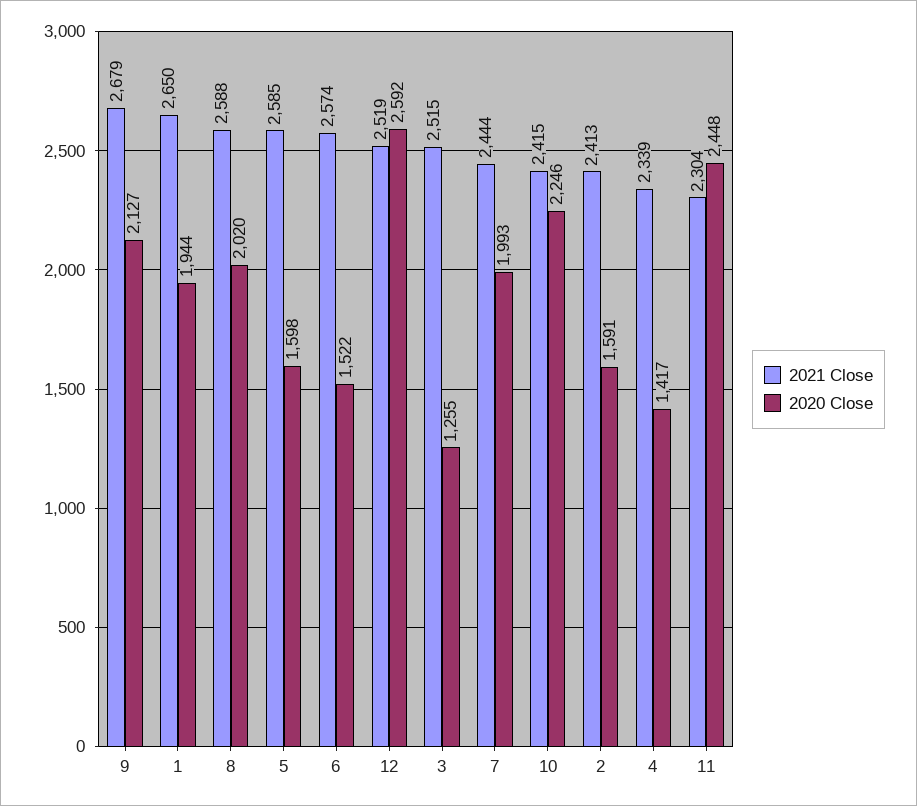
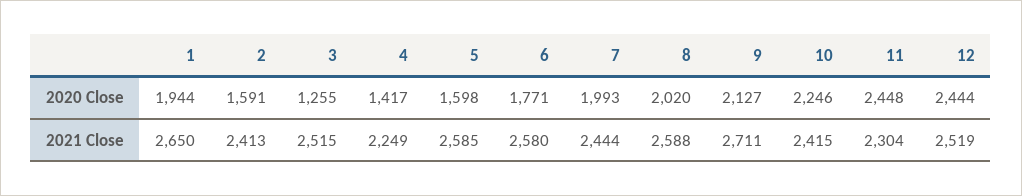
  {
    "2021 Close": {
-     "9": 2679,
+     "9": 2711,
      "1": 2650,
      "8": 2588,
      "5": 2585,
-     "6": 2574,
+     "6": 2580,
      "12": 2519,
      "3": 2515,
      "7": 2444,
      "10": 2415,
      "2": 2413,
-     "4": 2339,
+     "4": 2249,
      "11": 2304
    },
    "2020 Close": {
      "9": 2127,
      "1": 1944,
      "8": 2020,
      "5": 1598,
-     "6": 1522,
+     "6": 1771,
-     "12": 2592,
+     "12": 2444,
      "3": 1255,
      "7": 1993,
      "10": 2246,
      "2": 1591,
      "4": 1417,
      "11": 2448
    }
  }

